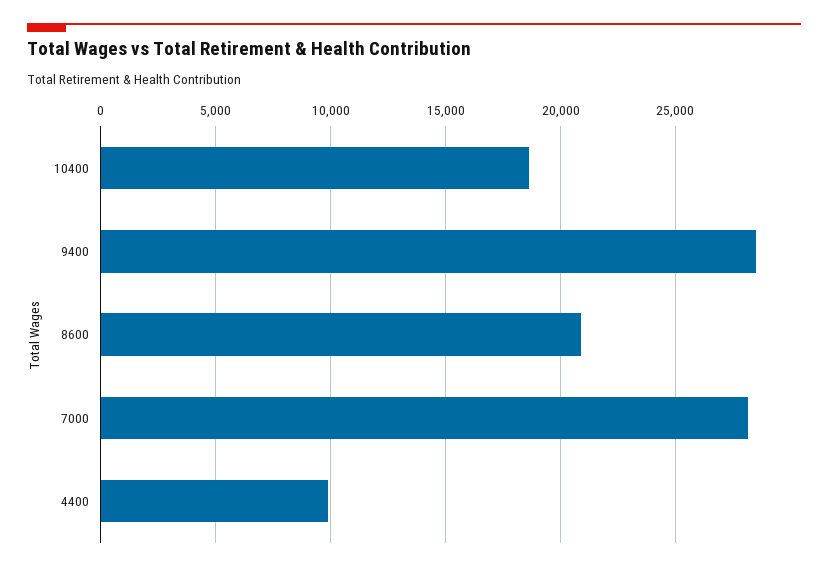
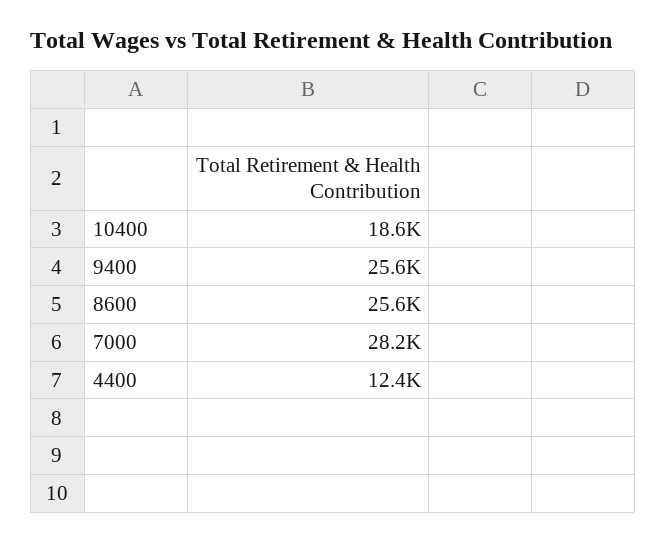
  {
    "10400": 18600,
-   "9400": 28500,
+   "9400": 25600,
-   "8600": 21000,
+   "8600": 25600,
    "7000": 28200,
-   "4400": 10000
+   "4400": 12400
  }

